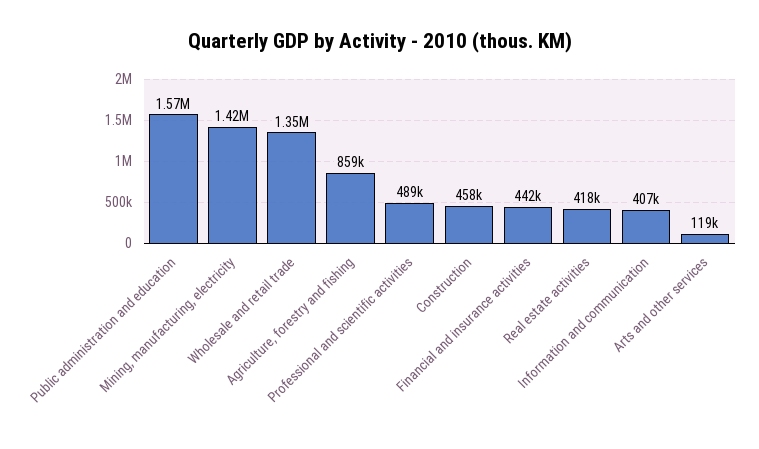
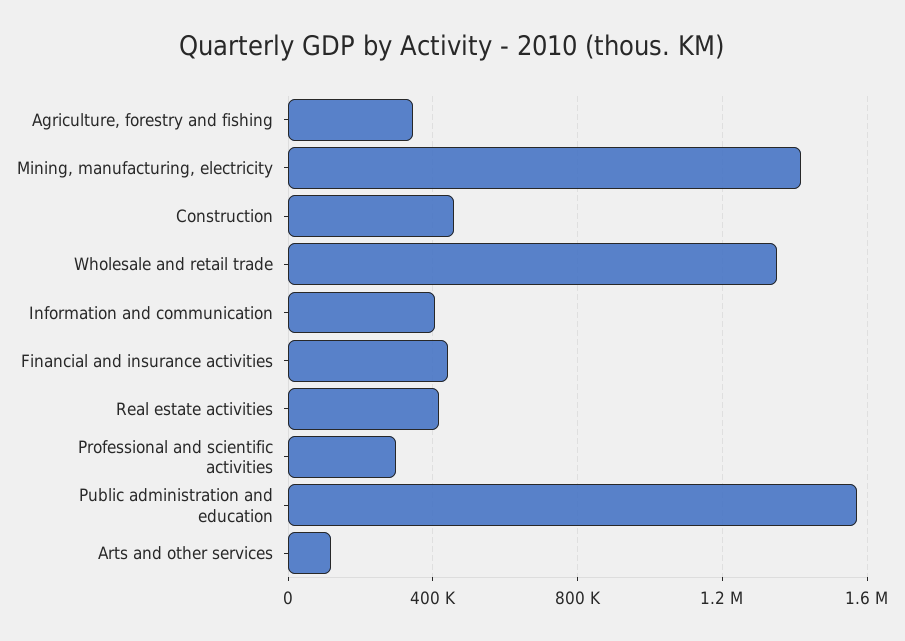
  {
    "Public administration and education": 1570000,
    "Mining, manufacturing, electricity": 1420000,
    "Wholesale and retail trade": 1350000,
-   "Agriculture, forestry and fishing": 859000,
+   "Agriculture, forestry and fishing": 350000,
-   "Professional and scientific activities": 489000,
+   "Professional and scientific activities": 300000,
    "Construction": 458000,
    "Financial and insurance activities": 442000,
    "Real estate activities": 418000,
    "Information and communication": 407000,
    "Arts and other services": 119000
  }

